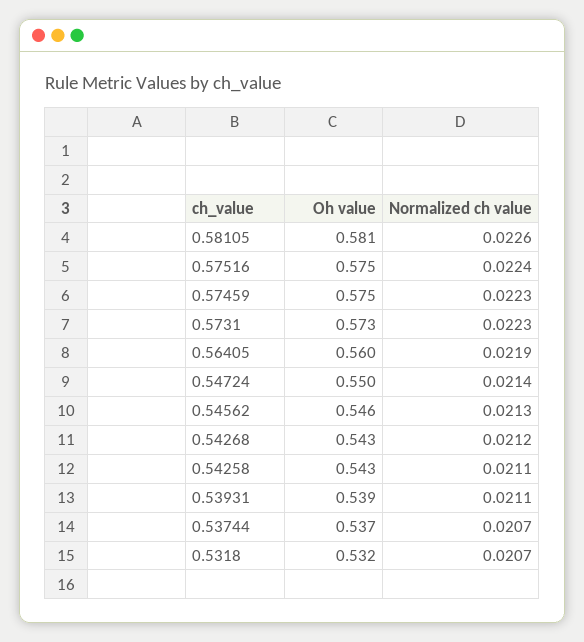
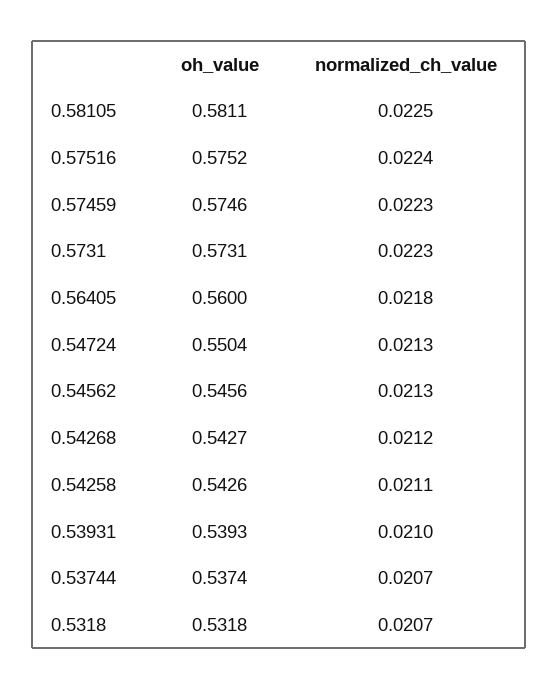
  {
    "Oh value": {
      "0.58105": 0.5811,
      "0.57516": 0.5752,
      "0.57459": 0.5746,
      "0.5731": 0.5731,
      "0.56405": 0.56,
      "0.54724": 0.5504,
      "0.54562": 0.5456,
      "0.54268": 0.5427,
      "0.54258": 0.5426,
      "0.53931": 0.5393,
      "0.53744": 0.5374,
      "0.5318": 0.5318
    },
    "Normalized ch value": {
-     "0.58105": 0.0226,
+     "0.58105": 0.0225,
      "0.57516": 0.0224,
      "0.57459": 0.0223,
      "0.5731": 0.0223,
-     "0.56405": 0.0219,
+     "0.56405": 0.0218,
-     "0.54724": 0.0214,
+     "0.54724": 0.0213,
      "0.54562": 0.0213,
      "0.54268": 0.0212,
      "0.54258": 0.0211,
-     "0.53931": 0.0211,
+     "0.53931": 0.021,
      "0.53744": 0.0207,
      "0.5318": 0.0207
    }
  }

